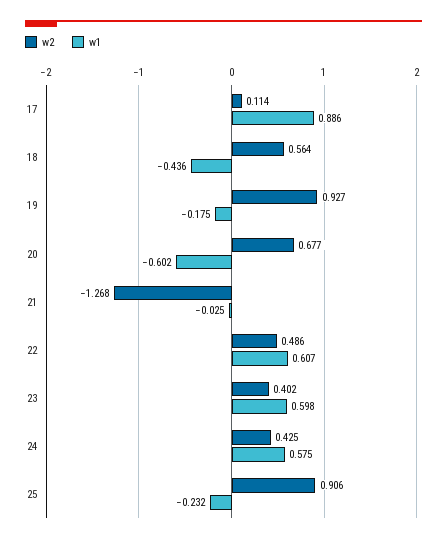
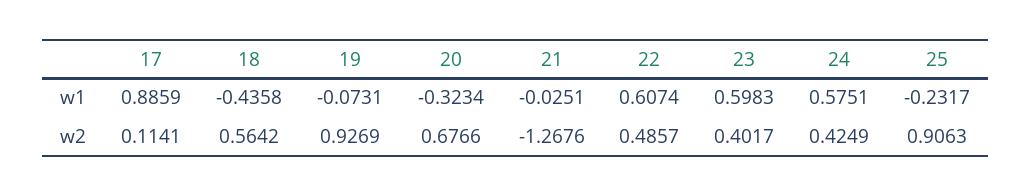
  {
    "w2": {
      "17": 0.1141,
      "18": 0.5642,
      "19": 0.9269,
      "20": 0.6766,
      "21": -1.2676,
      "22": 0.4857,
      "23": 0.4017,
      "24": 0.4249,
      "25": 0.9063
    },
    "w1": {
      "17": 0.8859,
      "18": -0.4358,
-     "19": -0.175,
+     "19": -0.0731,
-     "20": -0.602,
+     "20": -0.3234,
      "21": -0.0251,
      "22": 0.6074,
      "23": 0.5983,
      "24": 0.5751,
      "25": -0.2317
    }
  }

